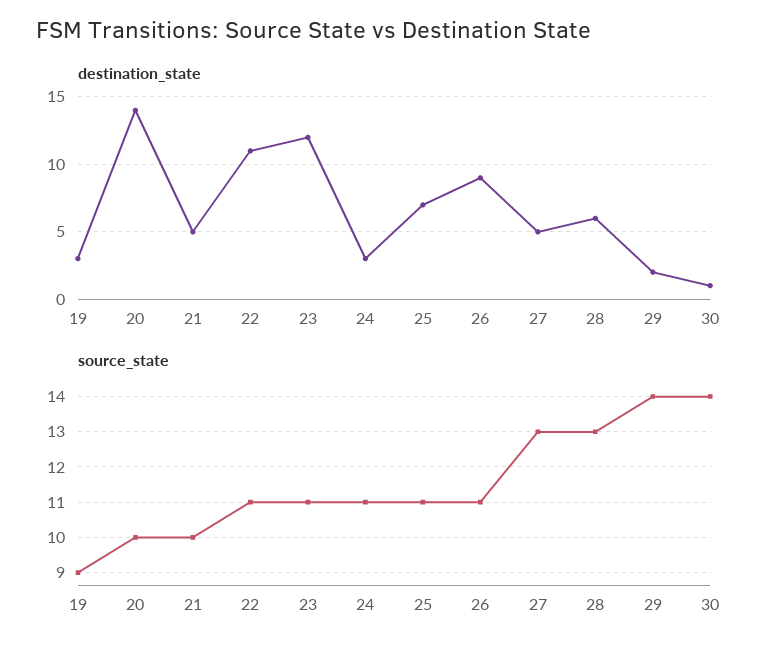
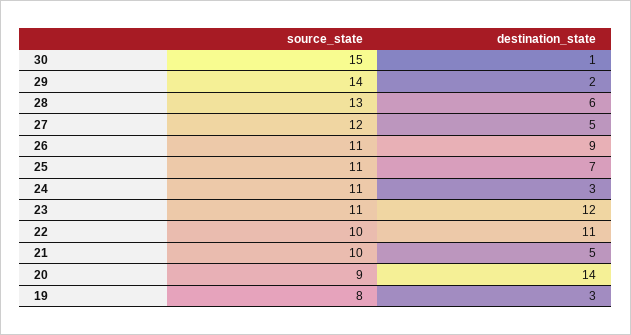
  {
    "destination_state": {
      "19": 3,
      "20": 14,
      "21": 5,
      "22": 11,
      "23": 12,
      "24": 3,
      "25": 7,
      "26": 9,
      "27": 5,
      "28": 6,
      "29": 2,
      "30": 1
    },
    "source_state": {
-     "19": 9,
+     "19": 8,
-     "20": 10,
+     "20": 9,
      "21": 10,
-     "22": 11,
+     "22": 10,
      "23": 11,
      "24": 11,
      "25": 11,
      "26": 11,
-     "27": 13,
+     "27": 12,
      "28": 13,
      "29": 14,
-     "30": 14
+     "30": 15
    }
  }

